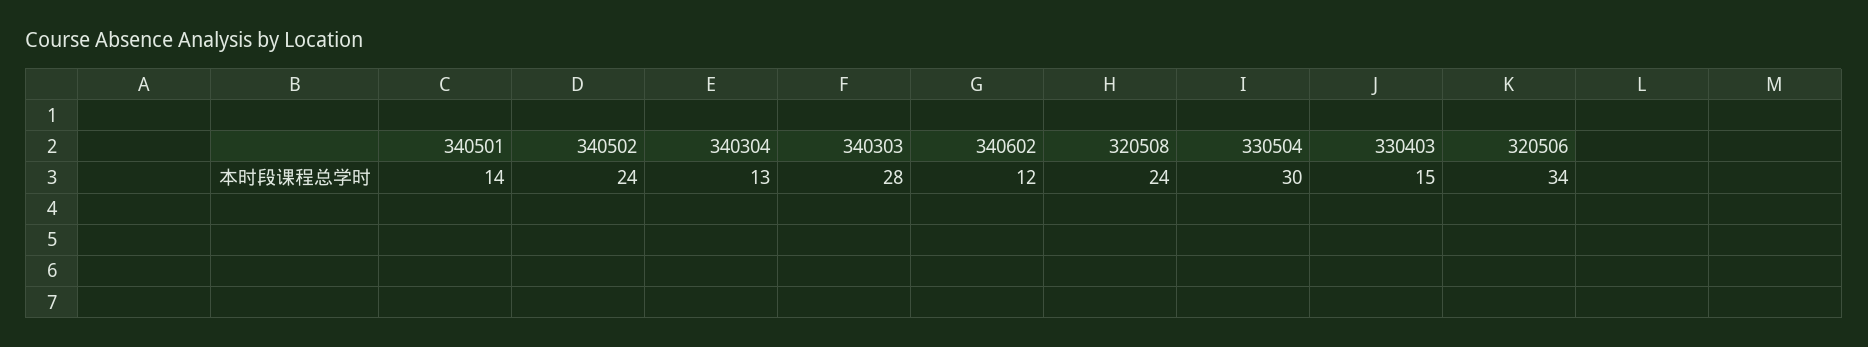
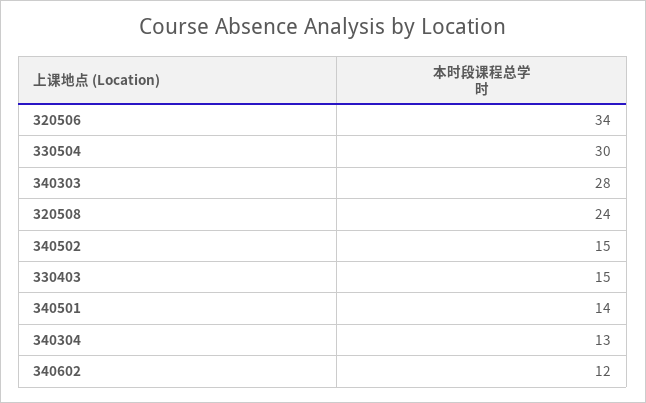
  {
    "340501": 14,
-   "340502": 24,
+   "340502": 15,
    "340304": 13,
    "340303": 28,
    "340602": 12,
    "320508": 24,
    "330504": 30,
    "330403": 15,
    "320506": 34
  }

